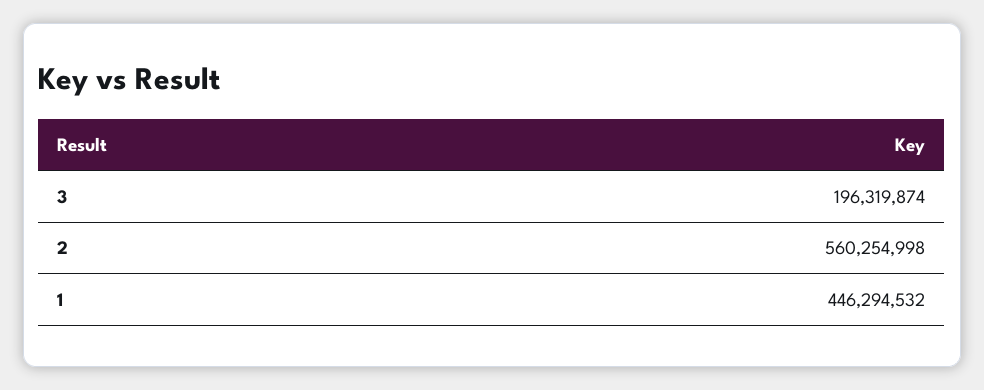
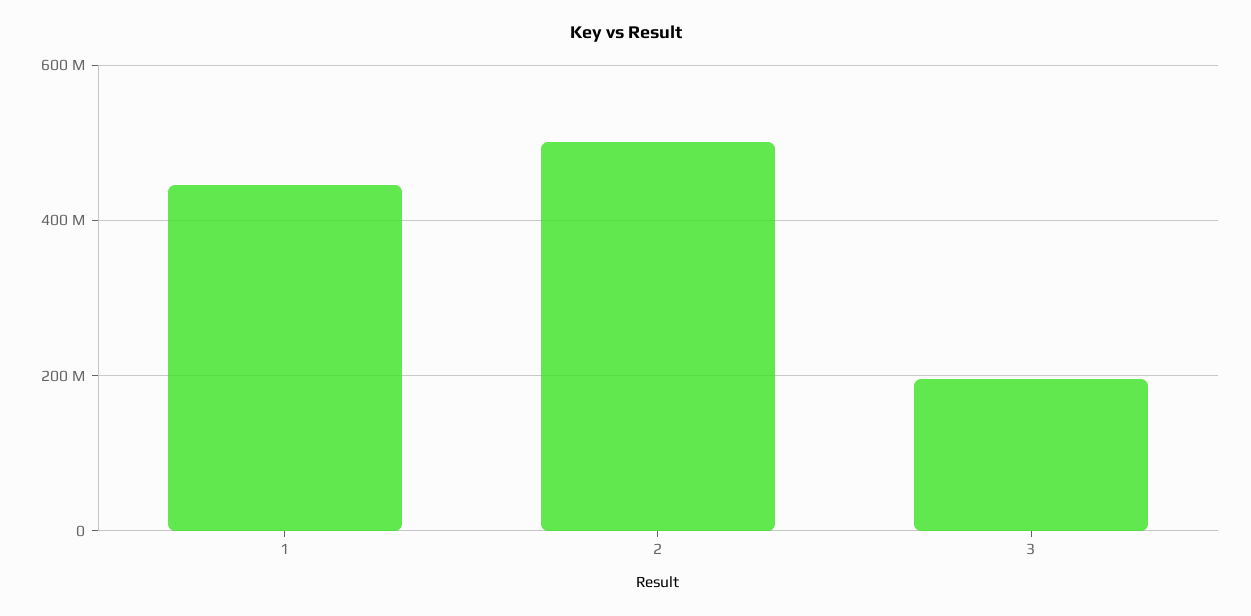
  {
    "3": 196319874,
-   "2": 560254998,
+   "2": 500000000,
    "1": 446294532
  }

